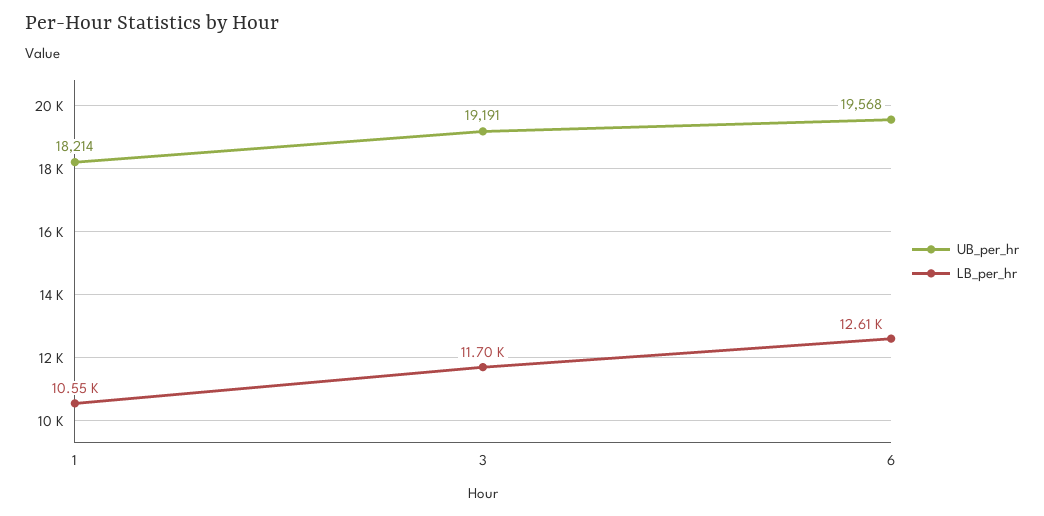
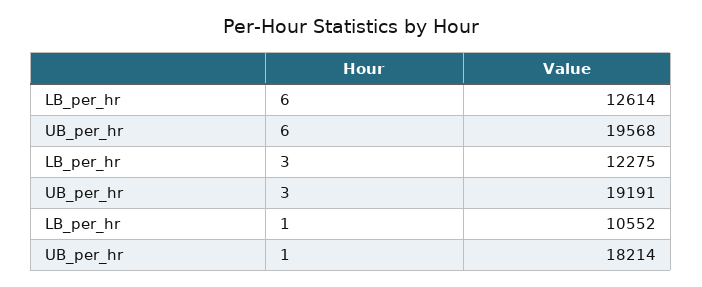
  {
    "UB_per_hr": {
      "1": 18214,
      "3": 19191,
      "6": 19568
    },
    "LB_per_hr": {
      "1": 10552,
-     "3": 11700,
+     "3": 12275,
      "6": 12614
    }
  }

